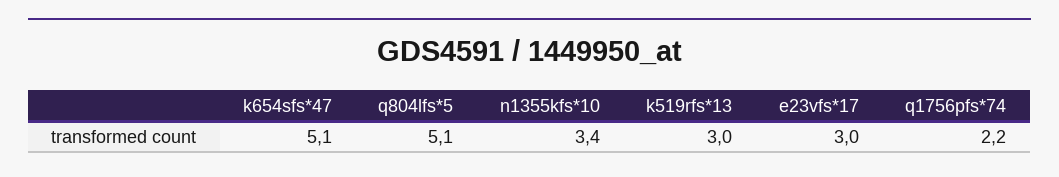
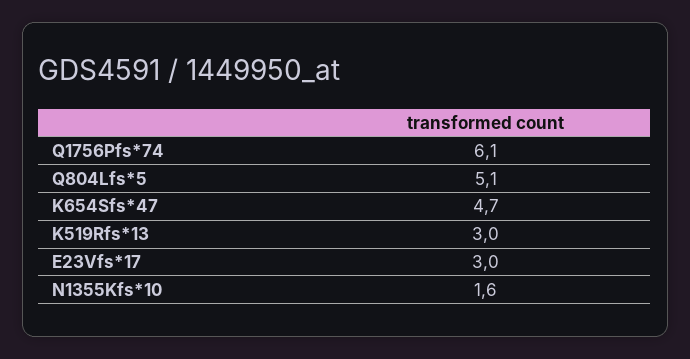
  {
-   "k654sfs*47": 5.1,
+   "k654sfs*47": 4.7,
    "q804lfs*5": 5.1,
-   "n1355kfs*10": 3.4,
+   "n1355kfs*10": 1.6,
    "k519rfs*13": 3,
    "e23vfs*17": 3,
-   "q1756pfs*74": 2.2
+   "q1756pfs*74": 6.1
  }

